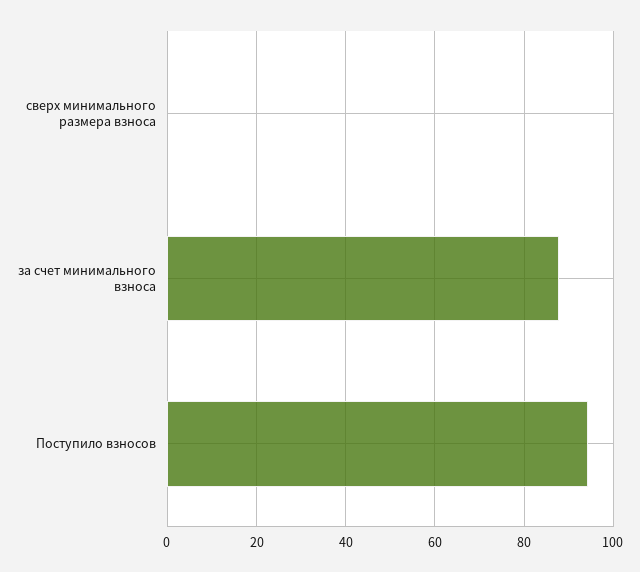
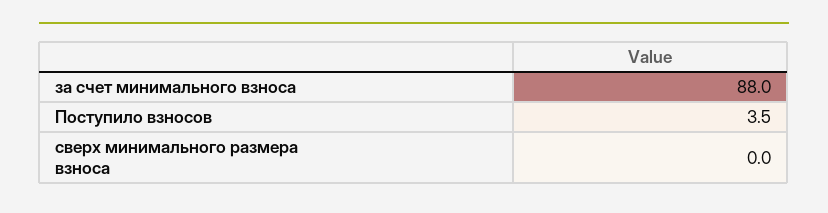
  {
    "сверх минимального размера взноса": 0,
    "за счет минимального взноса": 88,
-   "Поступило взносов": 94
+   "Поступило взносов": 3.5
  }

